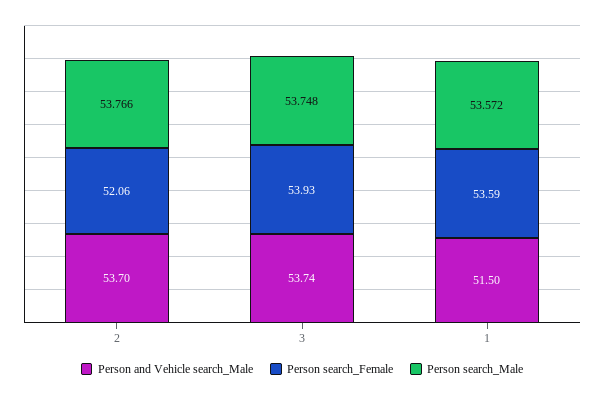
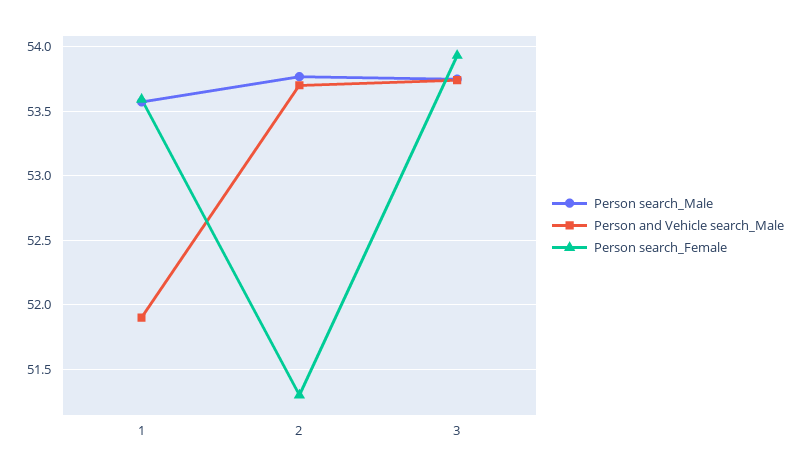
  {
    "Person and Vehicle search_Male": {
      "2": 53.7,
      "3": 53.74,
-     "1": 51.5
+     "1": 51.9
    },
    "Person search_Female": {
-     "2": 52.06,
+     "2": 51.3,
      "3": 53.93,
      "1": 53.59
    },
    "Person search_Male": {
      "2": 53.766,
      "3": 53.748,
      "1": 53.572
    }
  }

